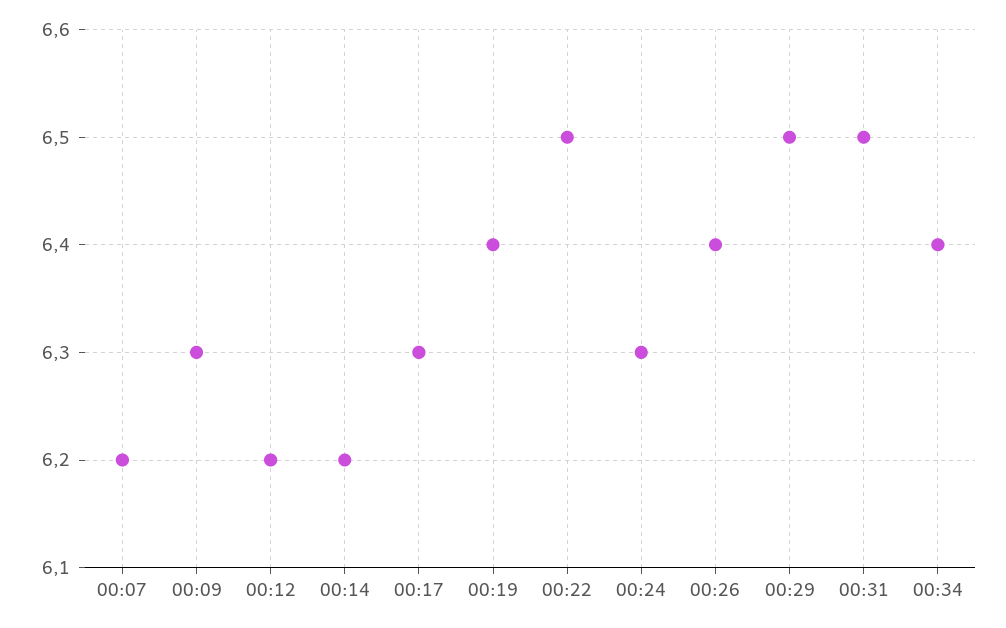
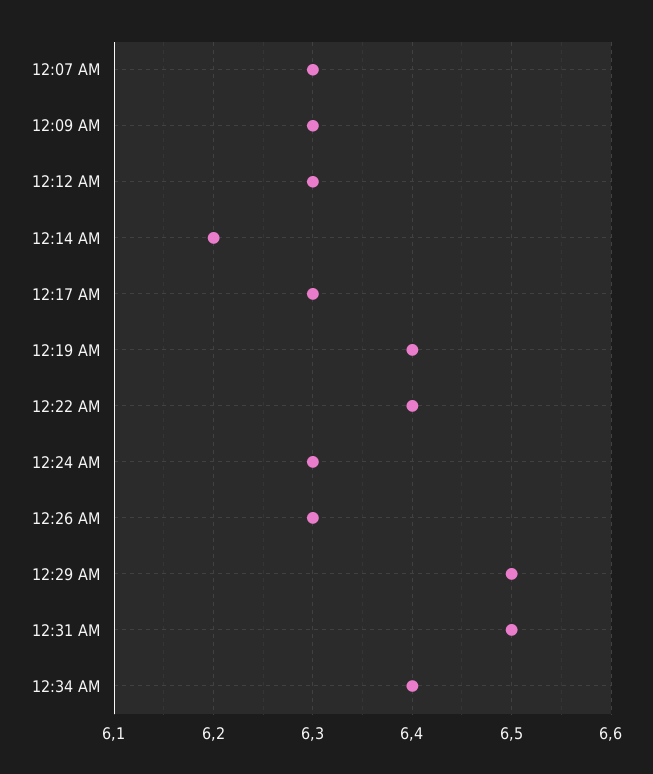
  {
-   "00:07": 6.2,
+   "00:07": 6.3,
    "00:09": 6.3,
-   "00:12": 6.2,
+   "00:12": 6.3,
    "00:14": 6.2,
    "00:17": 6.3,
    "00:19": 6.4,
-   "00:22": 6.5,
+   "00:22": 6.4,
    "00:24": 6.3,
-   "00:26": 6.4,
+   "00:26": 6.3,
    "00:29": 6.5,
    "00:31": 6.5,
    "00:34": 6.4
  }

